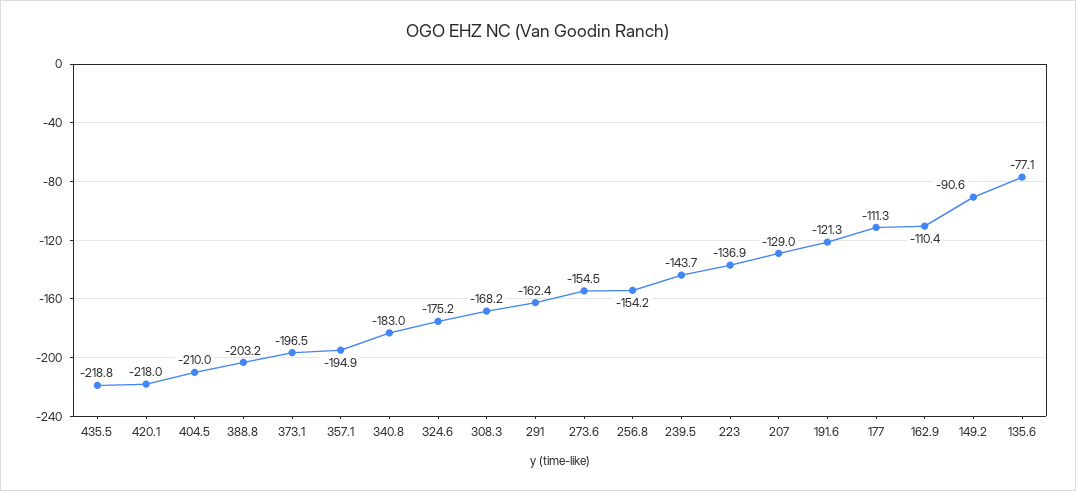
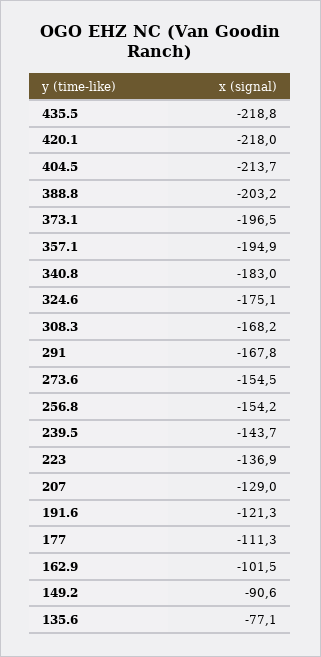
  {
    "435.5": -218.8,
    "420.1": -218,
-   "404.5": -210,
+   "404.5": -213.7,
    "388.8": -203.2,
    "373.1": -196.5,
    "357.1": -194.9,
    "340.8": -183,
-   "324.6": -175.2,
+   "324.6": -175.1,
    "308.3": -168.2,
-   "291": -162.4,
+   "291": -167.8,
    "273.6": -154.5,
    "256.8": -154.2,
    "239.5": -143.7,
    "223": -136.9,
    "207": -129,
    "191.6": -121.3,
    "177": -111.3,
-   "162.9": -110.4,
+   "162.9": -101.5,
    "149.2": -90.6,
    "135.6": -77.1
  }

